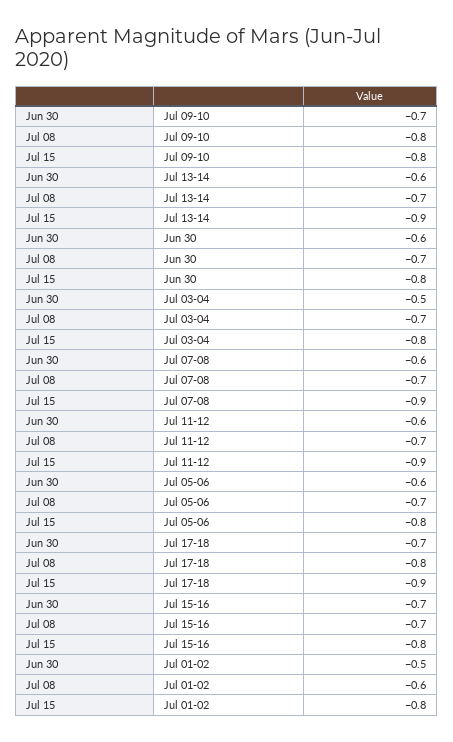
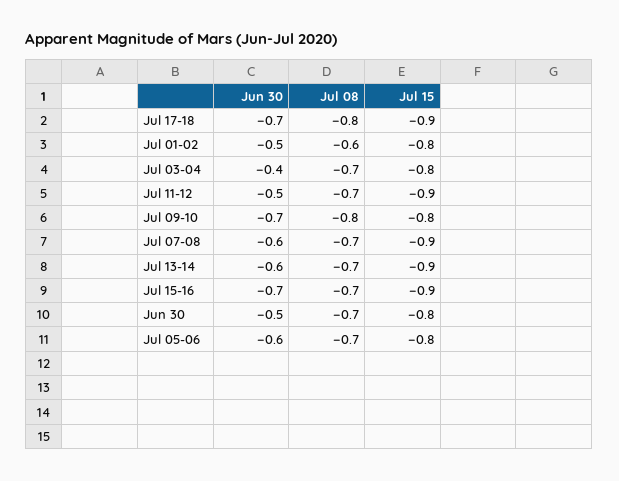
  {
    "Jun 30": {
      "Jul 09-10": -0.7,
      "Jul 13-14": -0.6,
-     "Jun 30": -0.6,
+     "Jun 30": -0.5,
-     "Jul 03-04": -0.5,
+     "Jul 03-04": -0.4,
      "Jul 07-08": -0.6,
-     "Jul 11-12": -0.6,
+     "Jul 11-12": -0.5,
      "Jul 05-06": -0.6,
      "Jul 17-18": -0.7,
      "Jul 15-16": -0.7,
      "Jul 01-02": -0.5
    },
    "Jul 08": {
      "Jul 09-10": -0.8,
      "Jul 13-14": -0.7,
      "Jun 30": -0.7,
      "Jul 03-04": -0.7,
      "Jul 07-08": -0.7,
      "Jul 11-12": -0.7,
      "Jul 05-06": -0.7,
      "Jul 17-18": -0.8,
      "Jul 15-16": -0.7,
      "Jul 01-02": -0.6
    },
    "Jul 15": {
      "Jul 09-10": -0.8,
      "Jul 13-14": -0.9,
      "Jun 30": -0.8,
      "Jul 03-04": -0.8,
      "Jul 07-08": -0.9,
      "Jul 11-12": -0.9,
      "Jul 05-06": -0.8,
      "Jul 17-18": -0.9,
-     "Jul 15-16": -0.8,
+     "Jul 15-16": -0.9,
      "Jul 01-02": -0.8
    }
  }

